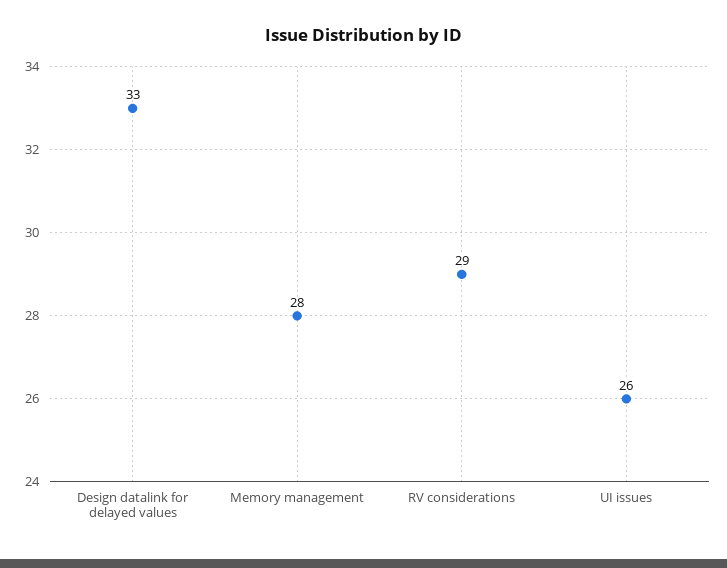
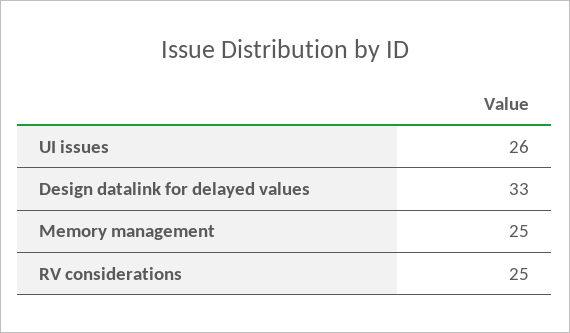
  {
    "Design datalink for delayed values": 33,
-   "Memory management": 28,
+   "Memory management": 25,
-   "RV considerations": 29,
+   "RV considerations": 25,
    "UI issues": 26
  }

